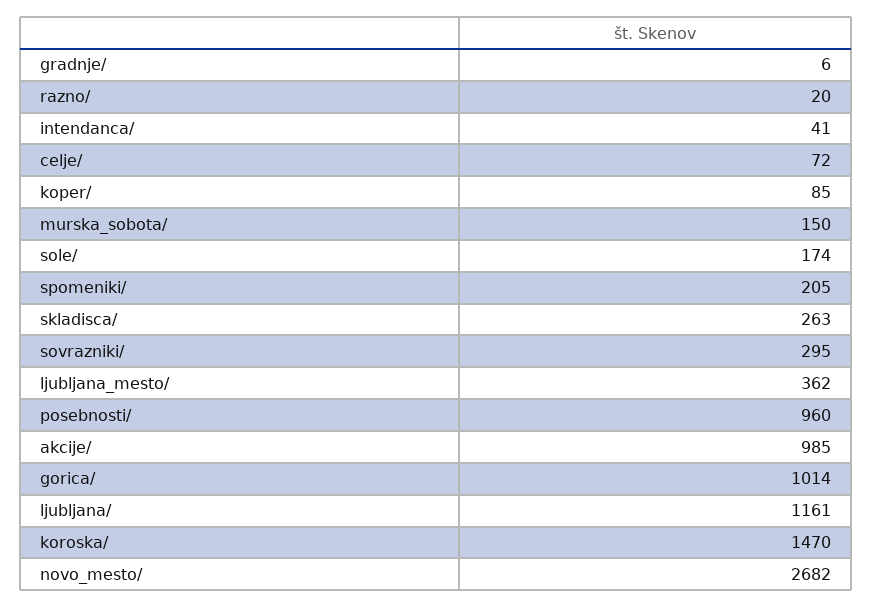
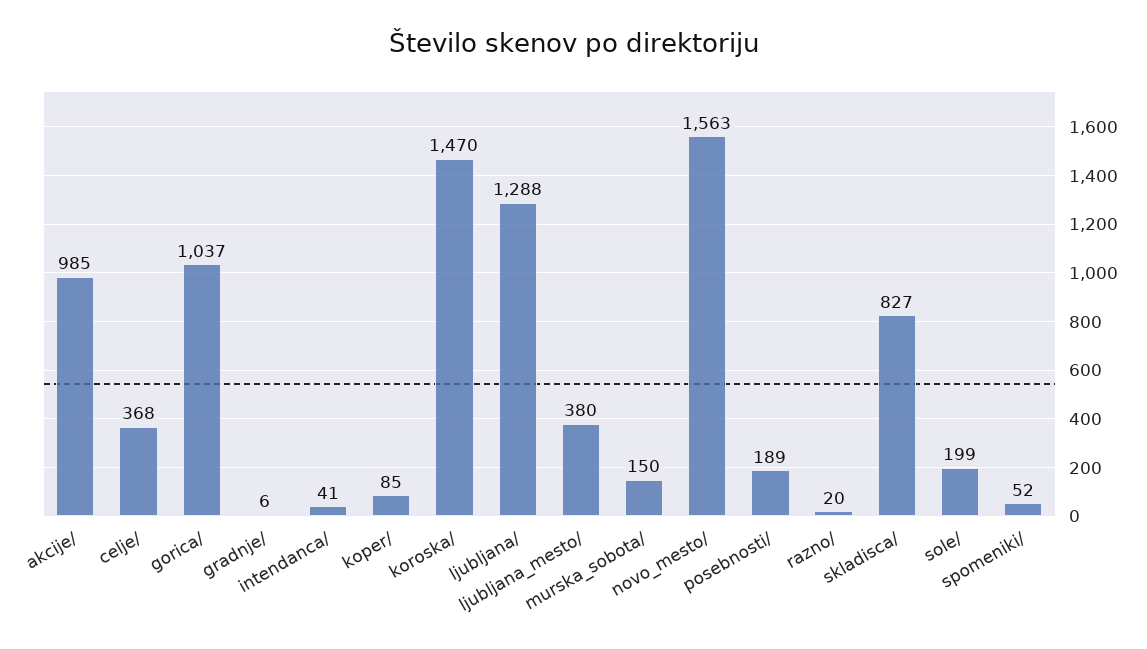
  {
    "gradnje/": 6,
    "razno/": 20,
    "intendanca/": 41,
-   "celje/": 72,
+   "celje/": 368,
    "koper/": 85,
    "murska_sobota/": 150,
-   "sole/": 174,
+   "sole/": 199,
-   "spomeniki/": 205,
+   "spomeniki/": 52,
-   "skladisca/": 263,
+   "skladisca/": 827,
-   "sovrazniki/": 295,
-   "ljubljana_mesto/": 362,
+   "ljubljana_mesto/": 380,
-   "posebnosti/": 960,
+   "posebnosti/": 189,
    "akcije/": 985,
-   "gorica/": 1014,
+   "gorica/": 1037,
-   "ljubljana/": 1161,
+   "ljubljana/": 1288,
    "koroska/": 1470,
-   "novo_mesto/": 2682
+   "novo_mesto/": 1563
  }

